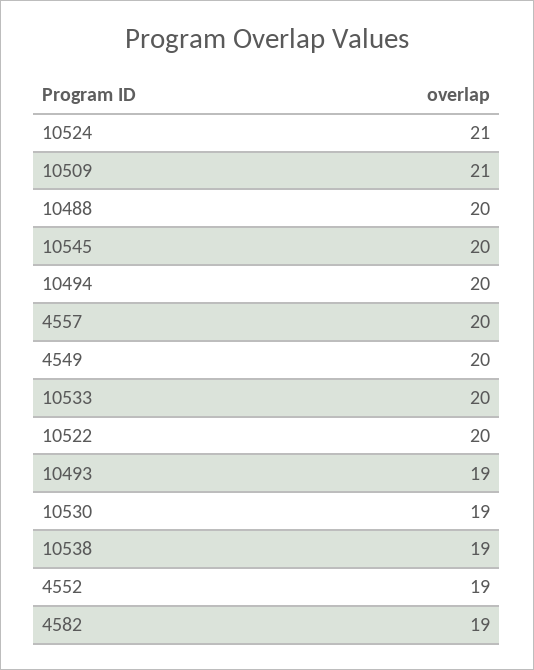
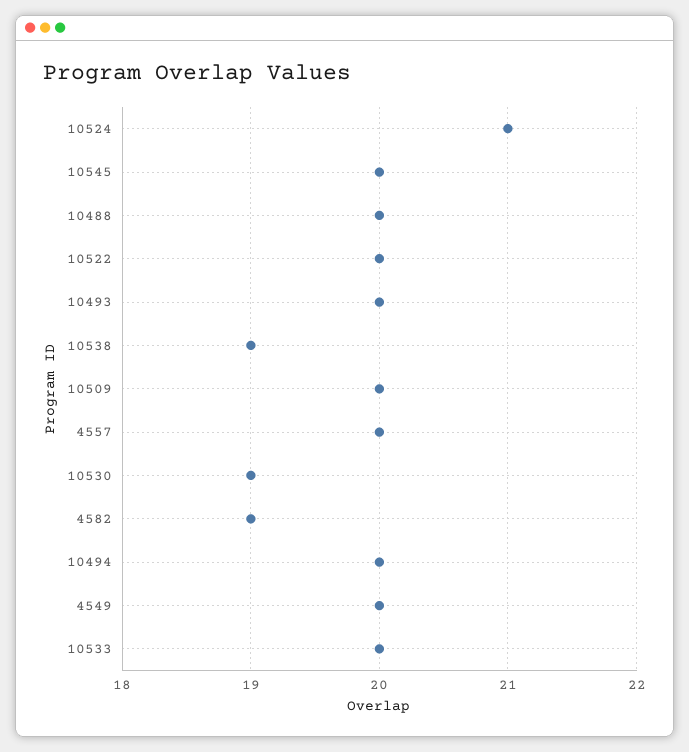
  {
    "10524": 21,
-   "10509": 21,
+   "10509": 20,
    "10488": 20,
    "10545": 20,
    "10494": 20,
    "4557": 20,
    "4549": 20,
    "10533": 20,
    "10522": 20,
-   "10493": 19,
+   "10493": 20,
    "10530": 19,
    "10538": 19,
-   "4552": 19,
    "4582": 19
  }

